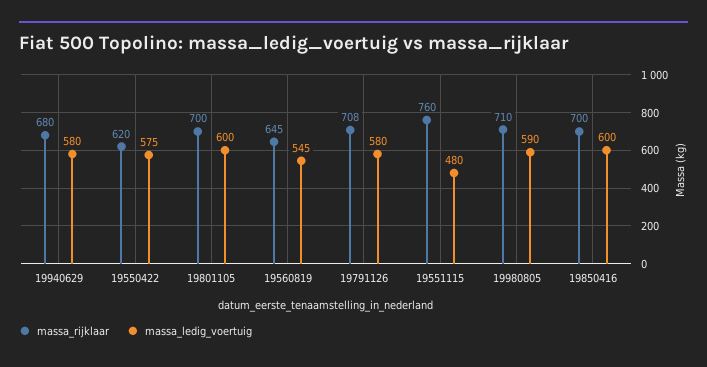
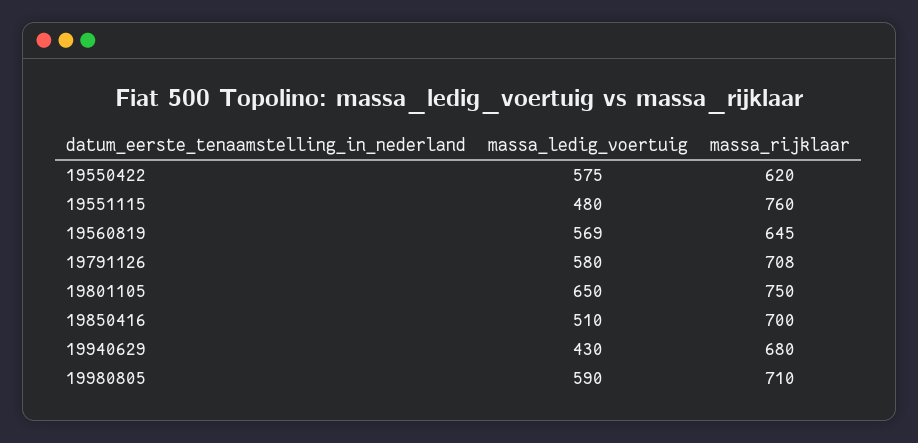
  {
    "massa_rijklaar": {
      "19940629": 680,
      "19550422": 620,
-     "19801105": 700,
+     "19801105": 750,
      "19560819": 645,
      "19791126": 708,
      "19551115": 760,
      "19980805": 710,
      "19850416": 700
    },
    "massa_ledig_voertuig": {
-     "19940629": 580,
+     "19940629": 430,
      "19550422": 575,
-     "19801105": 600,
+     "19801105": 650,
-     "19560819": 545,
+     "19560819": 569,
      "19791126": 580,
      "19551115": 480,
      "19980805": 590,
-     "19850416": 600
+     "19850416": 510
    }
  }

